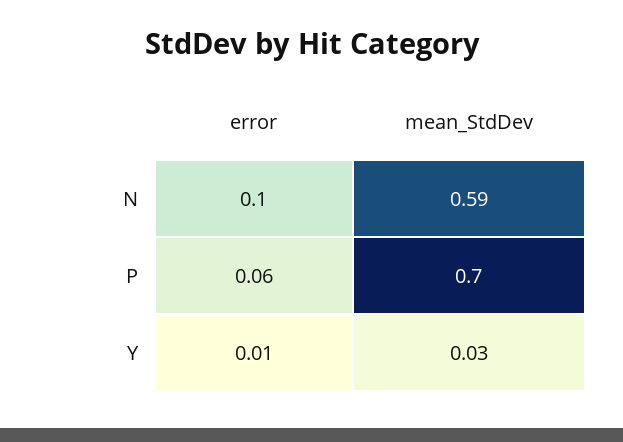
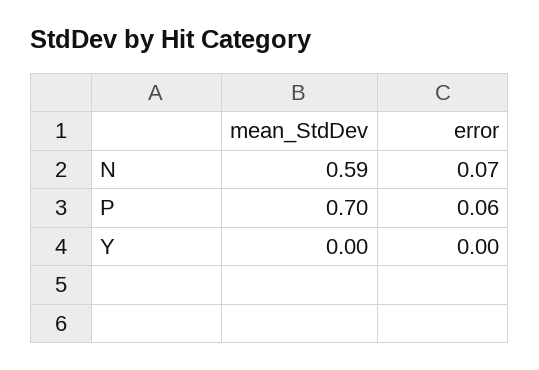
  {
    "error": {
-     "N": 0.1,
+     "N": 0.07,
      "P": 0.06,
-     "Y": 0.01
+     "Y": 0
    },
    "mean_StdDev": {
      "N": 0.59,
      "P": 0.7,
-     "Y": 0.03
+     "Y": 0
    }
  }

